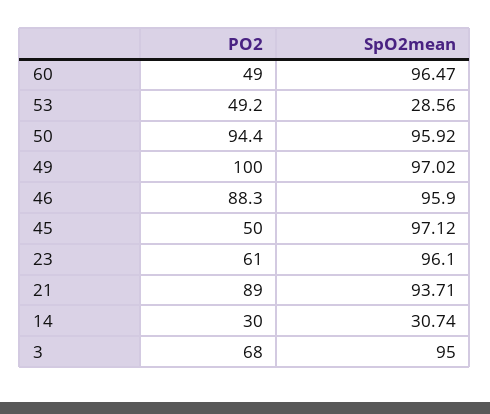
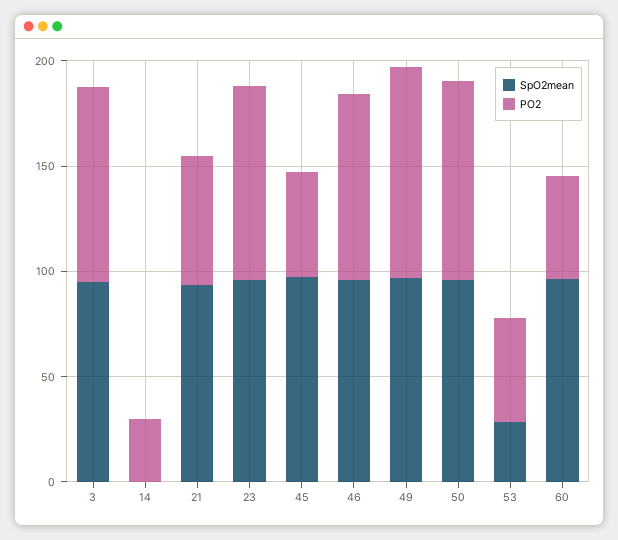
  {
    "PO2": {
      "60": 49,
      "53": 49.2,
      "50": 94.4,
      "49": 100,
      "46": 88.3,
      "45": 50,
-     "23": 61,
+     "23": 90,
-     "21": 89,
+     "21": 60,
      "14": 30,
-     "3": 68
+     "3": 90
    },
    "SpO2mean": {
      "60": 96.47,
      "53": 28.56,
      "50": 95.92,
      "49": 97.02,
      "46": 95.9,
      "45": 97.12,
      "23": 96.1,
      "21": 93.71,
-     "14": 30.74,
+     "14": 0,
      "3": 95
    }
  }

